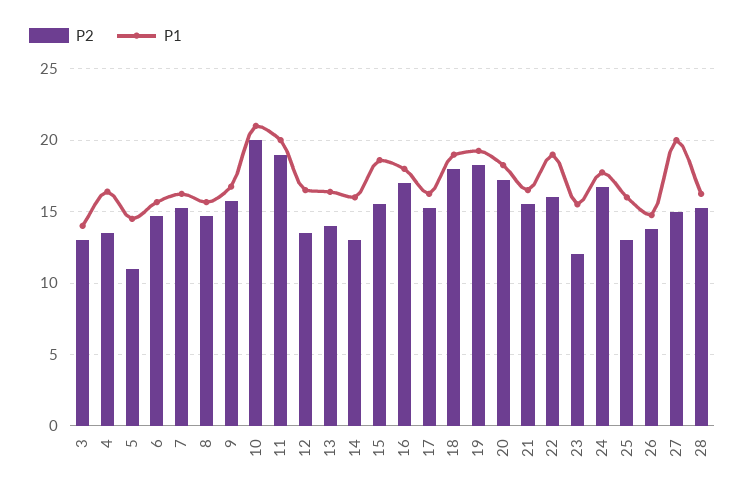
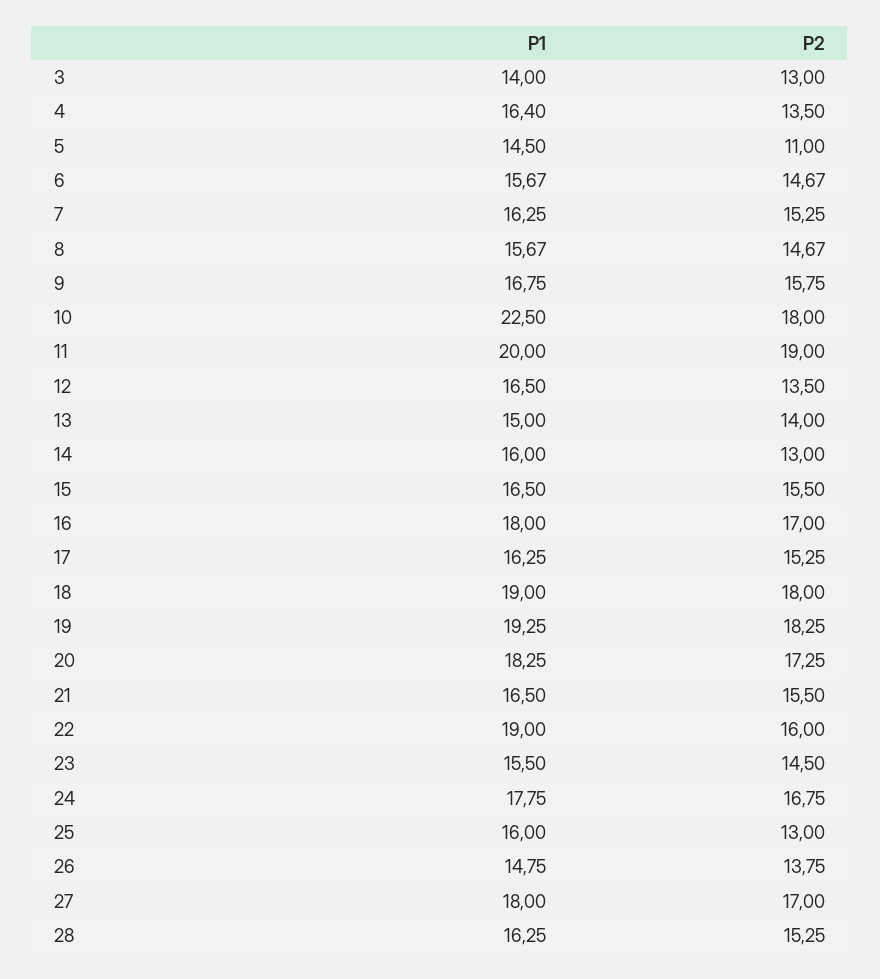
  {
    "P2": {
      "3": 13,
      "4": 13.5,
      "5": 11,
      "6": 14.67,
      "7": 15.25,
      "8": 14.67,
      "9": 15.75,
-     "10": 20,
+     "10": 18,
      "11": 19,
      "12": 13.5,
      "13": 14,
      "14": 13,
      "15": 15.5,
      "16": 17,
      "17": 15.25,
      "18": 18,
      "19": 18.25,
      "20": 17.25,
      "21": 15.5,
      "22": 16,
-     "23": 12,
+     "23": 14.5,
      "24": 16.75,
      "25": 13,
      "26": 13.75,
-     "27": 15,
+     "27": 17,
      "28": 15.25
    },
    "P1": {
      "3": 14,
      "4": 16.4,
      "5": 14.5,
      "6": 15.67,
      "7": 16.25,
      "8": 15.67,
      "9": 16.75,
-     "10": 21,
+     "10": 22.5,
      "11": 20,
      "12": 16.5,
-     "13": 16.5,
+     "13": 15,
      "14": 16,
-     "15": 18.5,
+     "15": 16.5,
      "16": 18,
      "17": 16.25,
      "18": 19,
      "19": 19.25,
      "20": 18.25,
      "21": 16.5,
      "22": 19,
      "23": 15.5,
      "24": 17.75,
      "25": 16,
      "26": 14.75,
-     "27": 20,
+     "27": 18,
      "28": 16.25
    }
  }

